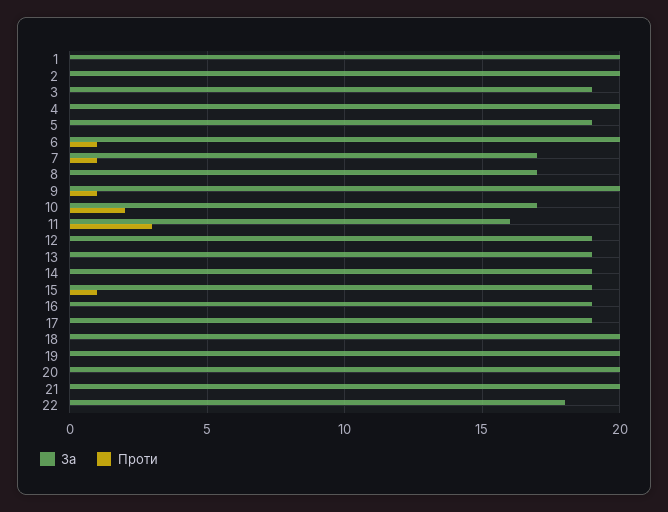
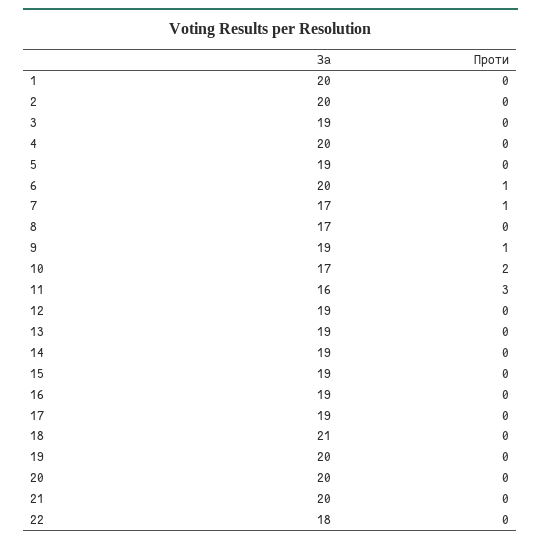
  {
    "За": {
      "1": 20,
      "2": 20,
      "3": 19,
      "4": 20,
      "5": 19,
      "6": 20,
      "7": 17,
      "8": 17,
-     "9": 20,
+     "9": 19,
      "10": 17,
      "11": 16,
      "12": 19,
      "13": 19,
      "14": 19,
      "15": 19,
      "16": 19,
      "17": 19,
-     "18": 20,
+     "18": 21,
      "19": 20,
      "20": 20,
      "21": 20,
      "22": 18
    },
    "Проти": {
      "1": 0,
      "2": 0,
      "3": 0,
      "4": 0,
      "5": 0,
      "6": 1,
      "7": 1,
      "8": 0,
      "9": 1,
      "10": 2,
      "11": 3,
      "12": 0,
      "13": 0,
      "14": 0,
-     "15": 1,
+     "15": 0,
      "16": 0,
      "17": 0,
      "18": 0,
      "19": 0,
      "20": 0,
      "21": 0,
      "22": 0
    }
  }

